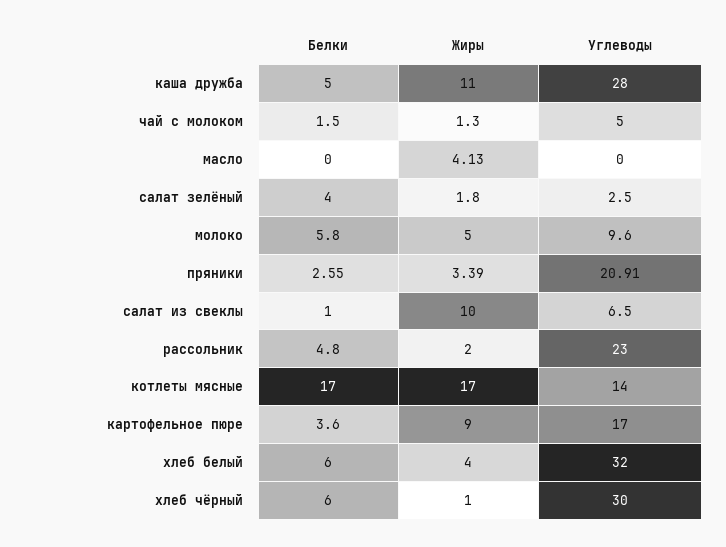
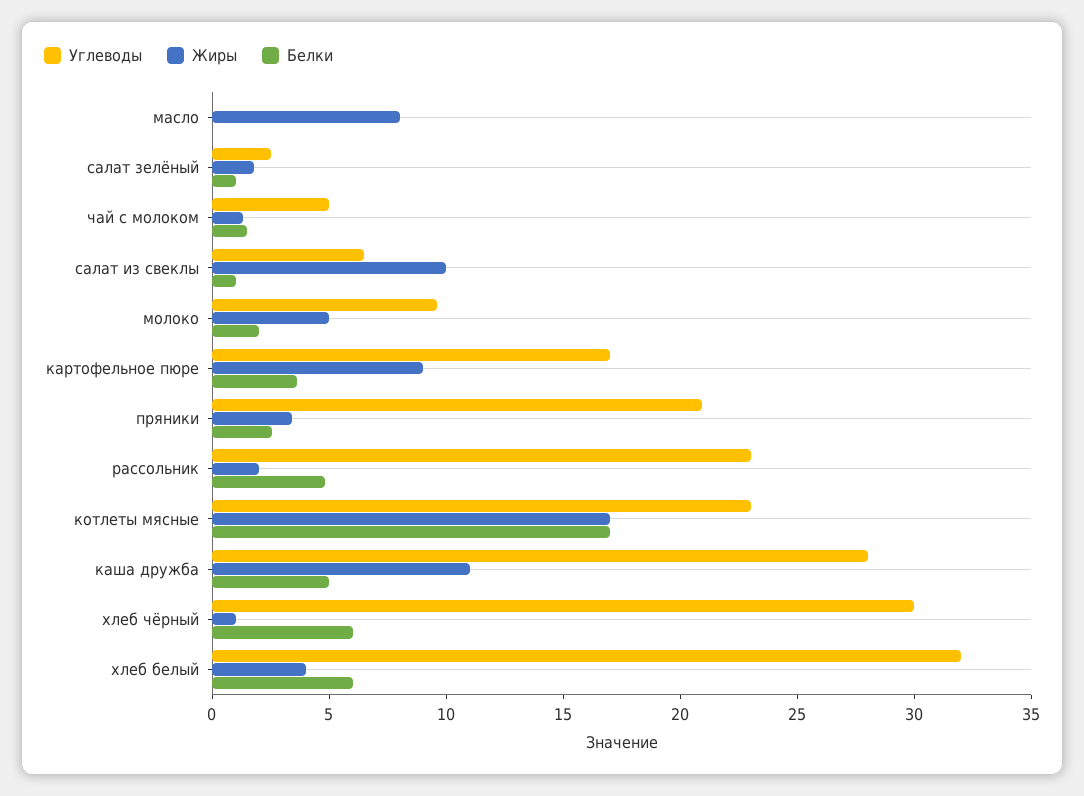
  {
    "Белки": {
      "каша дружба": 5,
      "чай с молоком": 1.5,
      "масло": 0,
-     "салат зелёный": 4,
+     "салат зелёный": 1,
-     "молоко": 5.8,
+     "молоко": 2,
      "пряники": 2.55,
      "салат из свеклы": 1,
      "рассольник": 4.8,
      "котлеты мясные": 17,
      "картофельное пюре": 3.6,
      "хлеб белый": 6,
      "хлеб чёрный": 6
    },
    "Жиры": {
      "каша дружба": 11,
      "чай с молоком": 1.3,
-     "масло": 4.13,
+     "масло": 8,
      "салат зелёный": 1.8,
      "молоко": 5,
      "пряники": 3.39,
      "салат из свеклы": 10,
      "рассольник": 2,
      "котлеты мясные": 17,
      "картофельное пюре": 9,
      "хлеб белый": 4,
      "хлеб чёрный": 1
    },
    "Углеводы": {
      "каша дружба": 28,
      "чай с молоком": 5,
      "масло": 0,
      "салат зелёный": 2.5,
      "молоко": 9.6,
      "пряники": 20.91,
      "салат из свеклы": 6.5,
      "рассольник": 23,
-     "котлеты мясные": 14,
+     "котлеты мясные": 23,
      "картофельное пюре": 17,
      "хлеб белый": 32,
      "хлеб чёрный": 30
    }
  }

